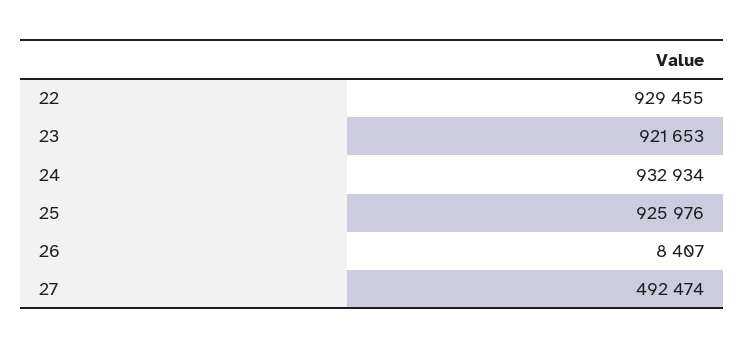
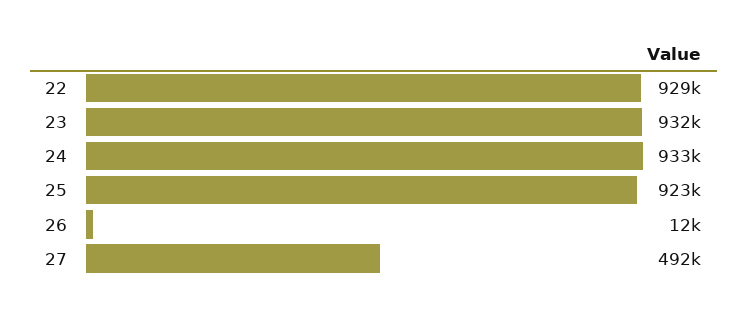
  {
    "22": 929455,
-   "23": 921653,
+   "23": 932000,
    "24": 932934,
-   "25": 925976,
+   "25": 923000,
-   "26": 8407,
+   "26": 12000,
    "27": 492474
  }

